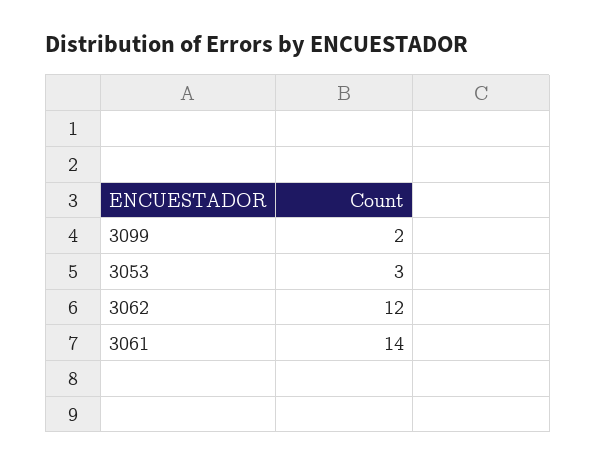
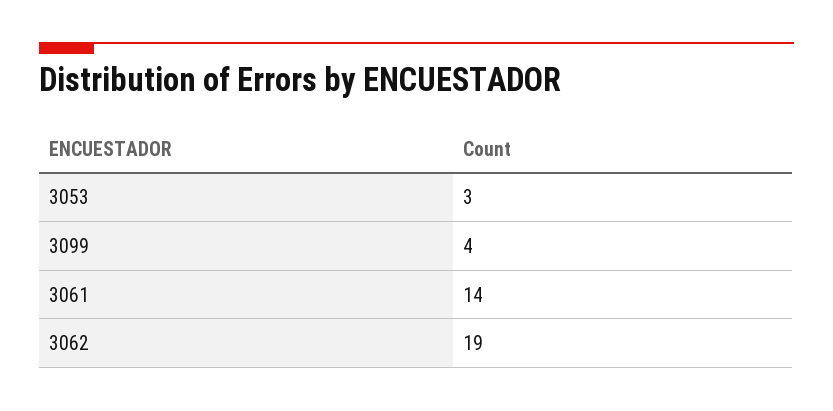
  {
-   "3099": 2,
+   "3099": 4,
    "3053": 3,
-   "3062": 12,
+   "3062": 19,
    "3061": 14
  }

